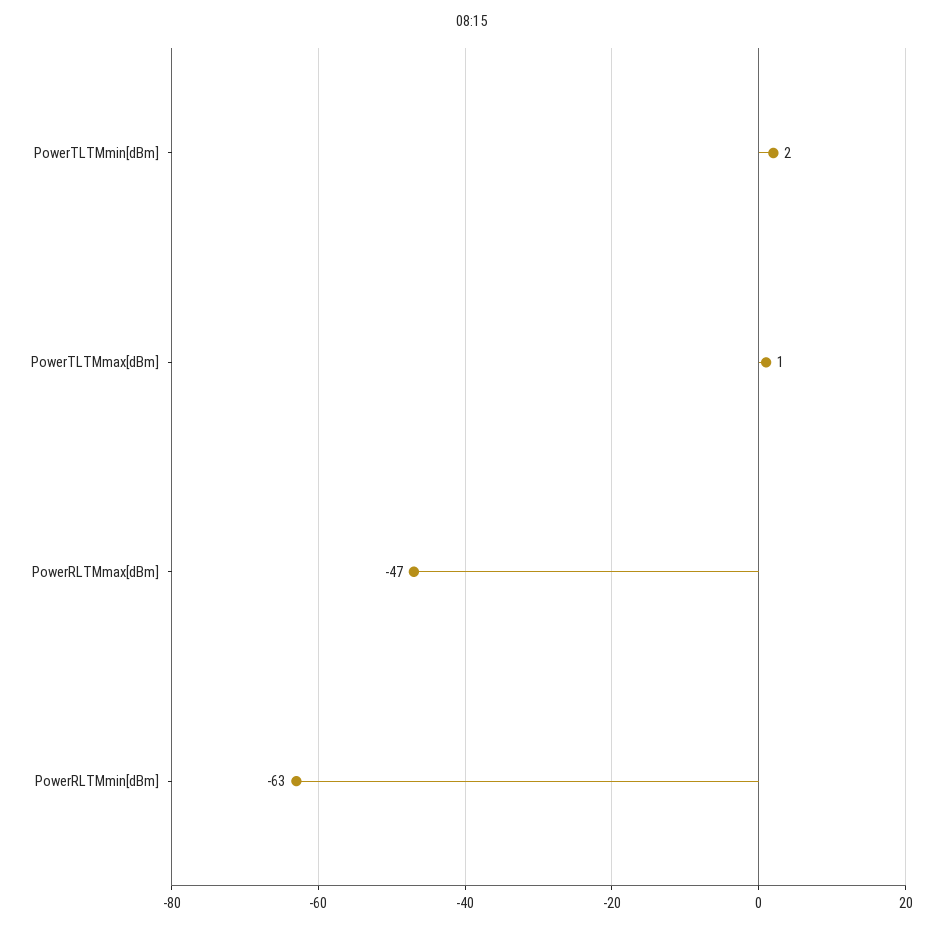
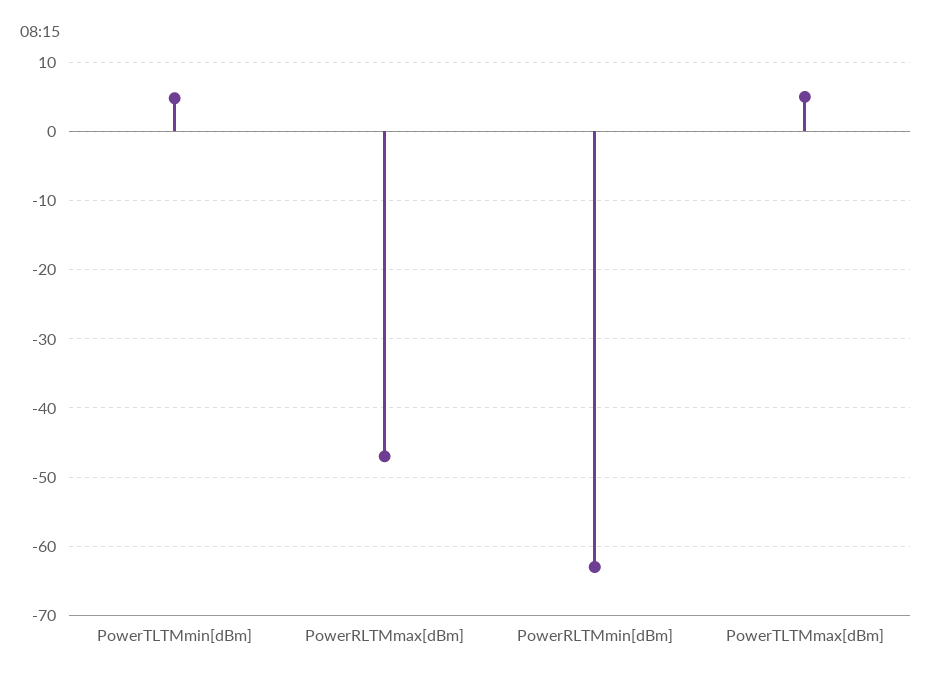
  {
-   "PowerTLTMmin[dBm]": 2,
+   "PowerTLTMmin[dBm]": 5,
-   "PowerTLTMmax[dBm]": 1,
+   "PowerTLTMmax[dBm]": 5,
    "PowerRLTMmax[dBm]": -47,
    "PowerRLTMmin[dBm]": -63
  }

